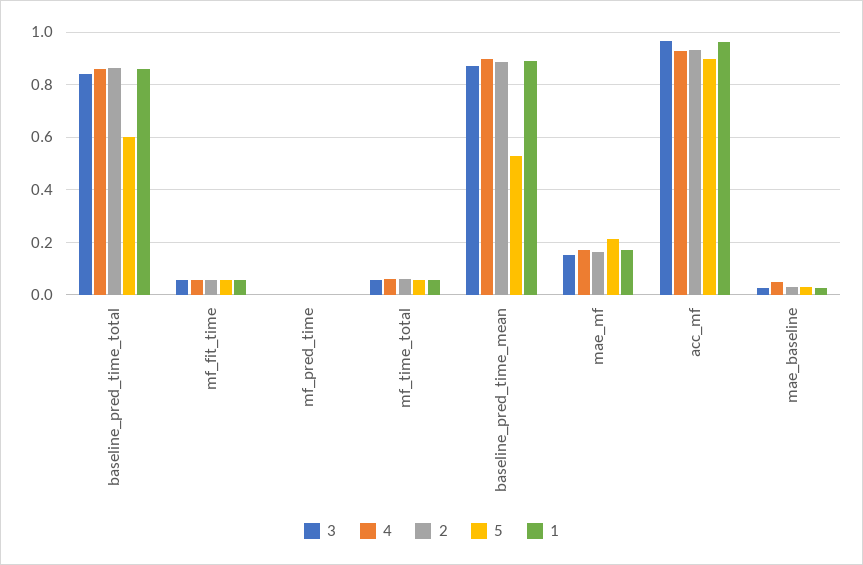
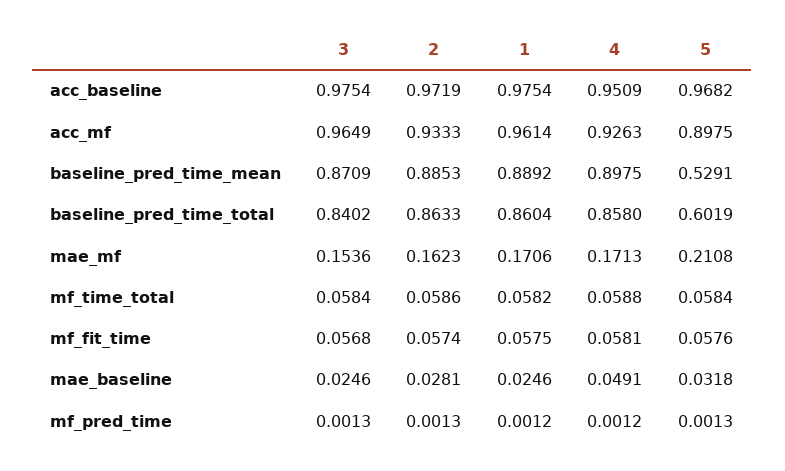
  {
    "3": {
      "baseline_pred_time_total": 0.8402,
      "mf_fit_time": 0.0568,
      "mf_pred_time": 0.0013,
      "mf_time_total": 0.0584,
      "baseline_pred_time_mean": 0.8709,
      "mae_mf": 0.1536,
      "acc_mf": 0.9649,
-     "mae_baseline": 0.0246
+     "mae_baseline": 0.0246,
+     "acc_baseline": 0.9754
    },
    "4": {
      "baseline_pred_time_total": 0.858,
      "mf_fit_time": 0.0581,
      "mf_pred_time": 0.0012,
      "mf_time_total": 0.0588,
      "baseline_pred_time_mean": 0.8975,
      "mae_mf": 0.1713,
      "acc_mf": 0.9263,
-     "mae_baseline": 0.0491
+     "mae_baseline": 0.0491,
+     "acc_baseline": 0.9509
    },
    "2": {
      "baseline_pred_time_total": 0.8633,
      "mf_fit_time": 0.0574,
      "mf_pred_time": 0.0013,
      "mf_time_total": 0.0586,
      "baseline_pred_time_mean": 0.8853,
      "mae_mf": 0.1623,
      "acc_mf": 0.9333,
-     "mae_baseline": 0.0281
+     "mae_baseline": 0.0281,
+     "acc_baseline": 0.9719
    },
    "5": {
      "baseline_pred_time_total": 0.6019,
      "mf_fit_time": 0.0576,
      "mf_pred_time": 0.0013,
      "mf_time_total": 0.0584,
      "baseline_pred_time_mean": 0.5291,
      "mae_mf": 0.2108,
      "acc_mf": 0.8975,
-     "mae_baseline": 0.0318
+     "mae_baseline": 0.0318,
+     "acc_baseline": 0.9682
    },
    "1": {
      "baseline_pred_time_total": 0.8604,
      "mf_fit_time": 0.0575,
      "mf_pred_time": 0.0012,
      "mf_time_total": 0.0582,
      "baseline_pred_time_mean": 0.8892,
      "mae_mf": 0.1706,
      "acc_mf": 0.9614,
-     "mae_baseline": 0.0246
+     "mae_baseline": 0.0246,
+     "acc_baseline": 0.9754
    }
  }

